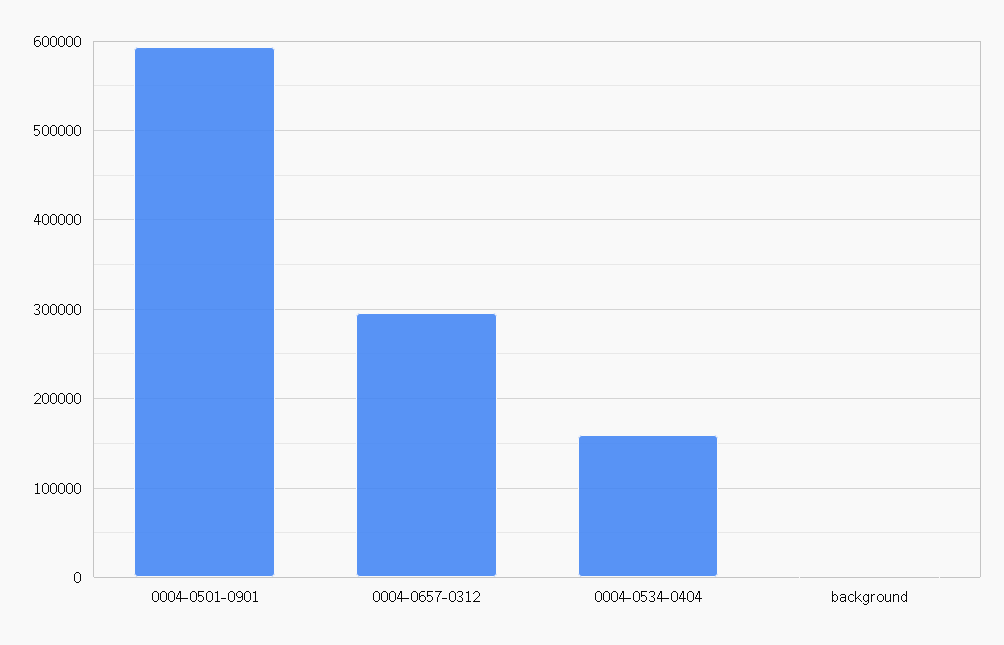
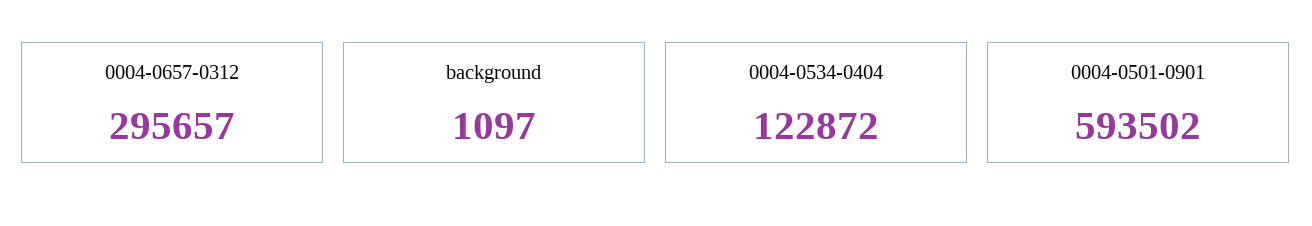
  {
    "0004-0501-0901": 593502,
    "0004-0657-0312": 295657,
-   "0004-0534-0404": 160000,
+   "0004-0534-0404": 122872,
    "background": 1097
  }

